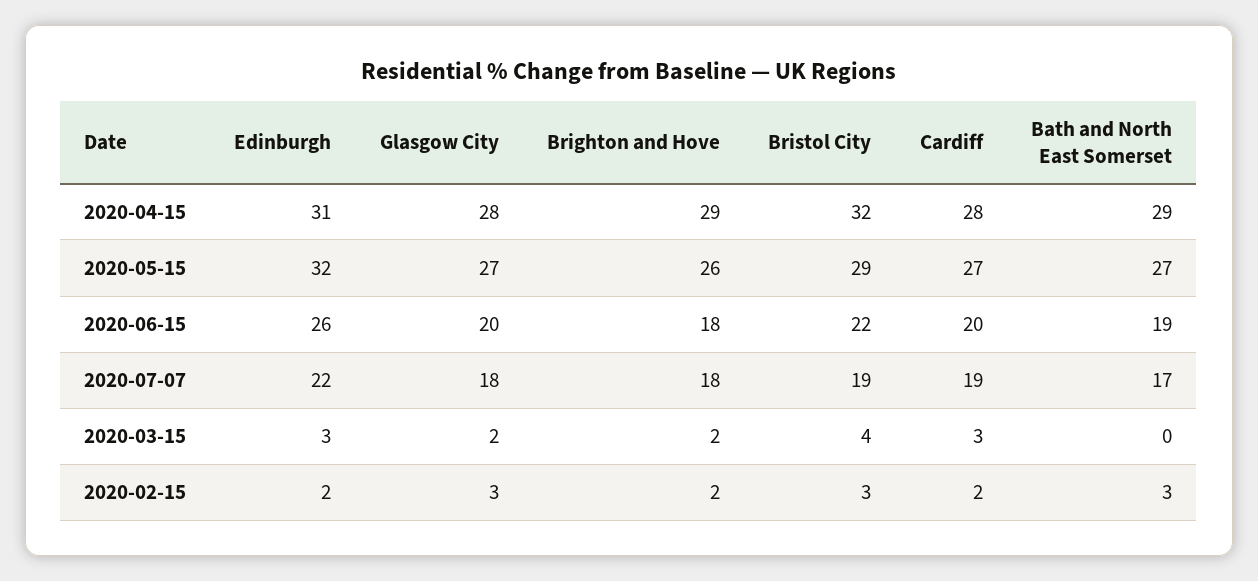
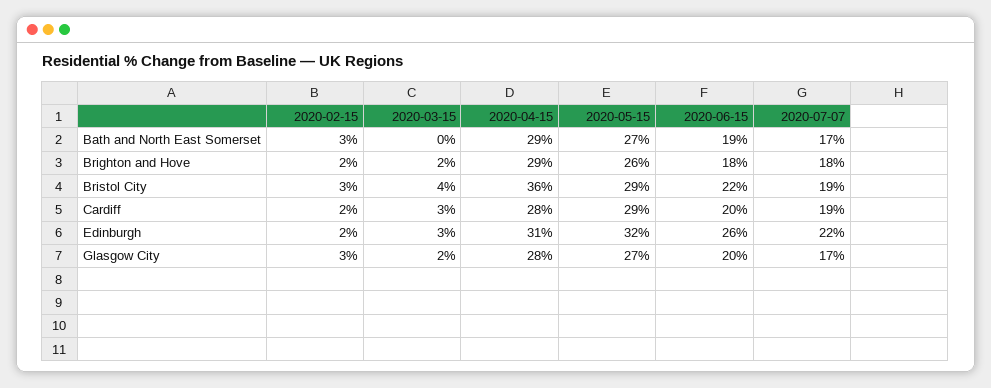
  {
    "Edinburgh": {
      "2020-04-15": 31,
      "2020-05-15": 32,
      "2020-06-15": 26,
      "2020-07-07": 22,
      "2020-03-15": 3,
      "2020-02-15": 2
    },
    "Glasgow City": {
      "2020-04-15": 28,
      "2020-05-15": 27,
      "2020-06-15": 20,
-     "2020-07-07": 18,
+     "2020-07-07": 17,
      "2020-03-15": 2,
      "2020-02-15": 3
    },
    "Brighton and Hove": {
      "2020-04-15": 29,
      "2020-05-15": 26,
      "2020-06-15": 18,
      "2020-07-07": 18,
      "2020-03-15": 2,
      "2020-02-15": 2
    },
    "Bristol City": {
-     "2020-04-15": 32,
+     "2020-04-15": 36,
      "2020-05-15": 29,
      "2020-06-15": 22,
      "2020-07-07": 19,
      "2020-03-15": 4,
      "2020-02-15": 3
    },
    "Cardiff": {
      "2020-04-15": 28,
-     "2020-05-15": 27,
+     "2020-05-15": 29,
      "2020-06-15": 20,
      "2020-07-07": 19,
      "2020-03-15": 3,
      "2020-02-15": 2
    },
    "Bath and North East Somerset": {
      "2020-04-15": 29,
      "2020-05-15": 27,
      "2020-06-15": 19,
      "2020-07-07": 17,
      "2020-03-15": 0,
      "2020-02-15": 3
    }
  }

